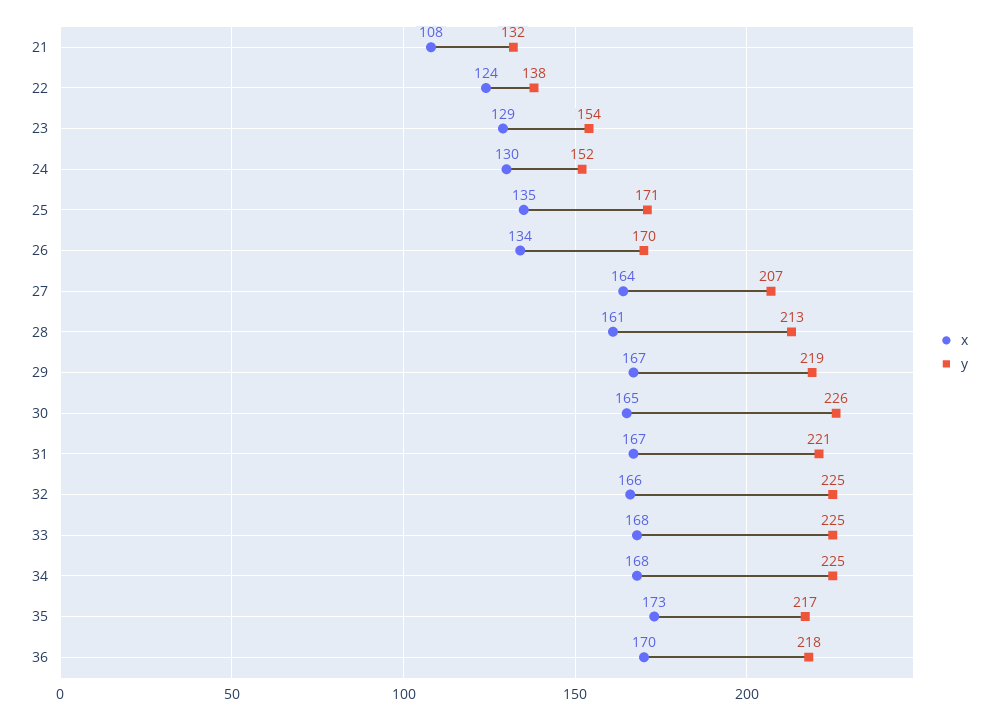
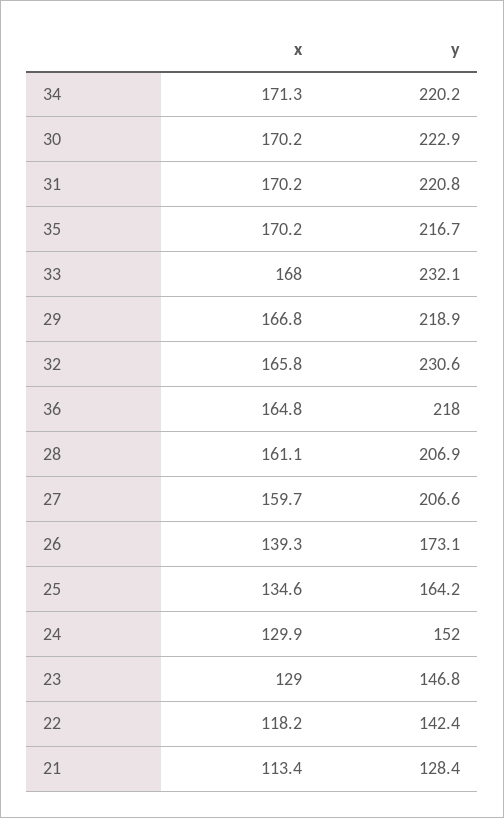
  {
    "x": {
-     "21": 108,
+     "21": 113.4,
-     "22": 124,
+     "22": 118.2,
      "23": 129,
      "24": 129.9,
      "25": 134.6,
-     "26": 134,
+     "26": 139.3,
-     "27": 164,
+     "27": 159.7,
      "28": 161.1,
      "29": 166.8,
-     "30": 165,
+     "30": 170.2,
-     "31": 167,
+     "31": 170.2,
      "32": 165.8,
      "33": 168,
-     "34": 168,
+     "34": 171.3,
-     "35": 173,
+     "35": 170.2,
-     "36": 170
+     "36": 164.8
    },
    "y": {
-     "21": 132,
+     "21": 128.4,
-     "22": 138,
+     "22": 142.4,
-     "23": 154,
+     "23": 146.8,
      "24": 152,
-     "25": 171,
+     "25": 164.2,
-     "26": 170,
+     "26": 173.1,
      "27": 206.6,
-     "28": 213,
+     "28": 206.9,
      "29": 218.9,
-     "30": 226,
+     "30": 222.9,
      "31": 220.8,
-     "32": 225,
+     "32": 230.6,
-     "33": 225,
+     "33": 232.1,
-     "34": 225,
+     "34": 220.2,
      "35": 216.7,
      "36": 218
    }
  }

